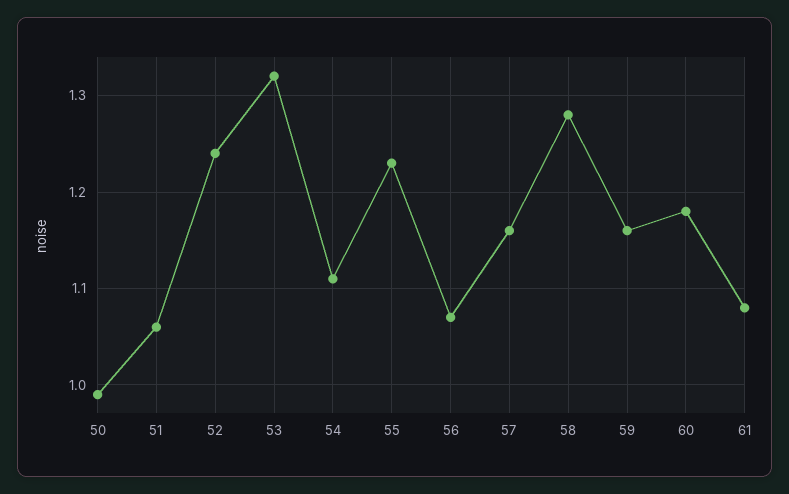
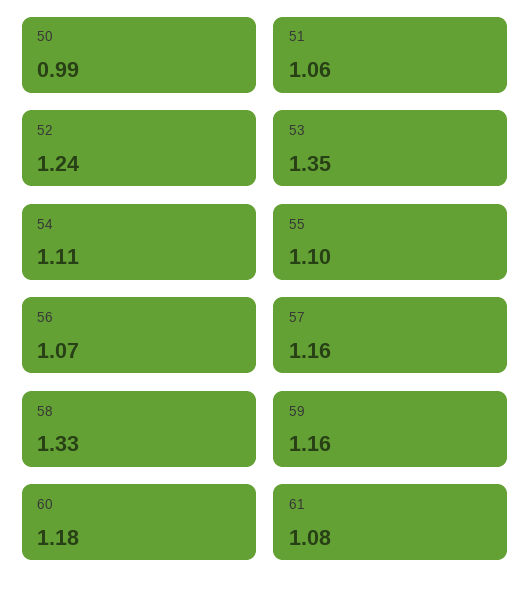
  {
    "50": 0.99,
    "51": 1.06,
    "52": 1.24,
-   "53": 1.32,
+   "53": 1.35,
    "54": 1.11,
-   "55": 1.23,
+   "55": 1.1,
    "56": 1.07,
    "57": 1.16,
-   "58": 1.28,
+   "58": 1.33,
    "59": 1.16,
    "60": 1.18,
    "61": 1.08
  }

